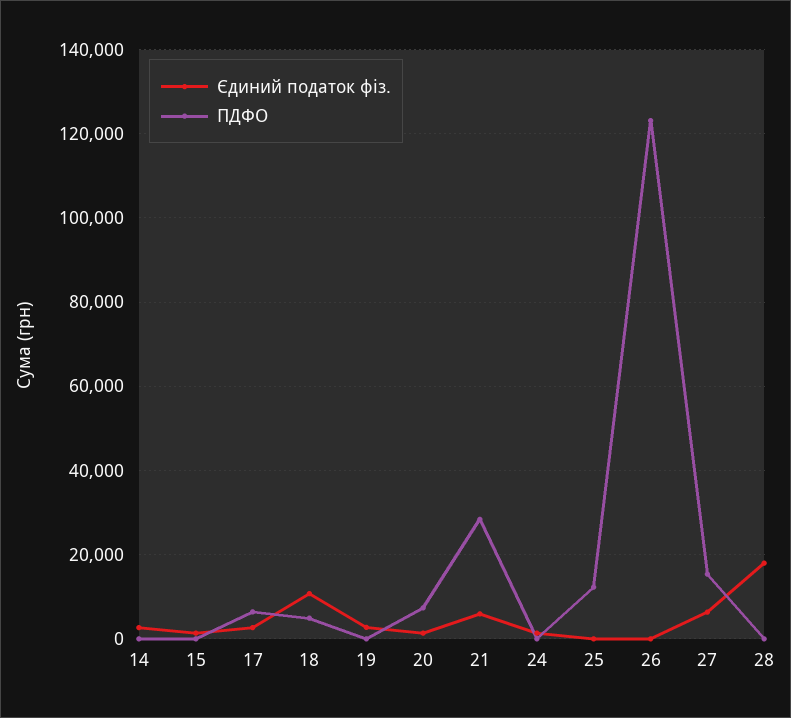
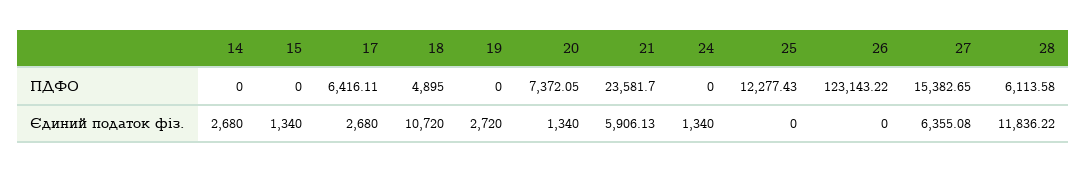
  {
    "Єдиний податок фіз.": {
      "14": 2680,
      "15": 1340,
      "17": 2680,
      "18": 10720,
      "19": 2720,
      "20": 1340,
      "21": 5906.13,
      "24": 1340,
      "25": 0,
      "26": 0,
      "27": 6355.08,
-     "28": 18000
+     "28": 11836.22
    },
    "ПДФО": {
      "14": 0,
      "15": 0,
      "17": 6416.11,
      "18": 4895,
      "19": 0,
      "20": 7372.05,
-     "21": 28000,
+     "21": 23581.7,
      "24": 0,
      "25": 12277.43,
      "26": 123143.22,
      "27": 15382.65,
-     "28": 0
+     "28": 6113.58
    }
  }

